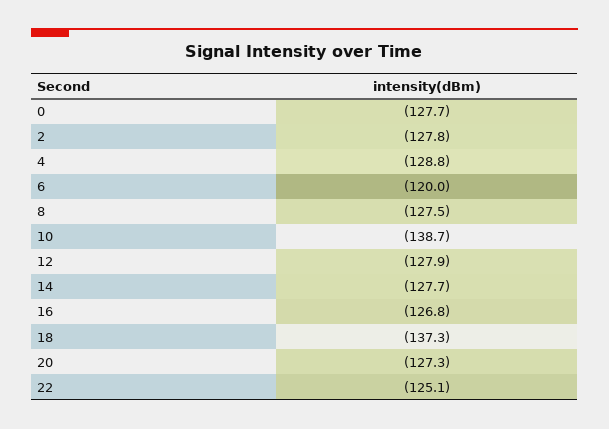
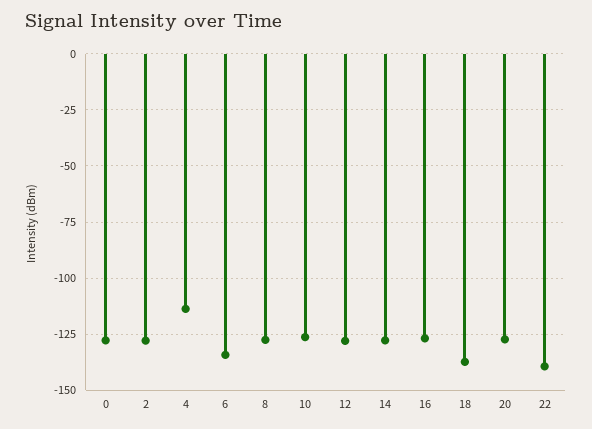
  {
    "0": -127.7,
    "2": -127.8,
-   "4": -128.8,
+   "4": -115,
-   "6": -120,
+   "6": -135,
    "8": -127.5,
-   "10": -138.7,
+   "10": -125,
    "12": -127.9,
    "14": -127.7,
    "16": -126.8,
    "18": -137.3,
    "20": -127.3,
-   "22": -125.1
+   "22": -140
  }

